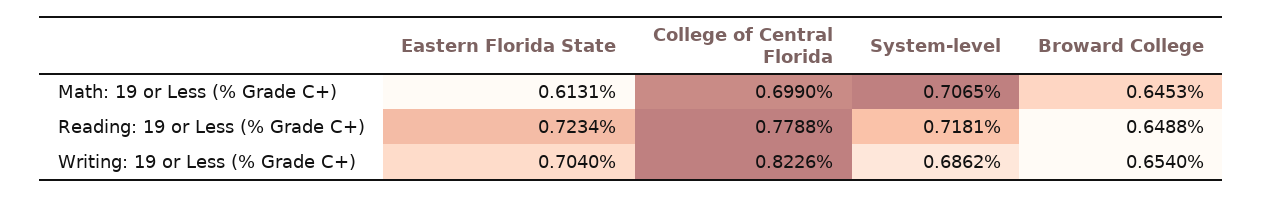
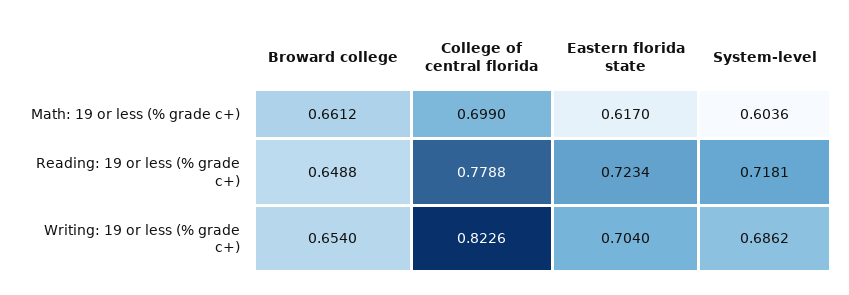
  {
    "Eastern Florida State": {
-     "Math: 19 or Less (% Grade C+)": 0.6131,
+     "Math: 19 or Less (% Grade C+)": 0.617,
      "Reading: 19 or Less (% Grade C+)": 0.7234,
      "Writing: 19 or Less (% Grade C+)": 0.704
    },
    "College of Central Florida": {
      "Math: 19 or Less (% Grade C+)": 0.699,
      "Reading: 19 or Less (% Grade C+)": 0.7788,
      "Writing: 19 or Less (% Grade C+)": 0.8226
    },
    "System-level": {
-     "Math: 19 or Less (% Grade C+)": 0.7065,
+     "Math: 19 or Less (% Grade C+)": 0.6036,
      "Reading: 19 or Less (% Grade C+)": 0.7181,
      "Writing: 19 or Less (% Grade C+)": 0.6862
    },
    "Broward College": {
-     "Math: 19 or Less (% Grade C+)": 0.6453,
+     "Math: 19 or Less (% Grade C+)": 0.6612,
      "Reading: 19 or Less (% Grade C+)": 0.6488,
      "Writing: 19 or Less (% Grade C+)": 0.654
    }
  }

